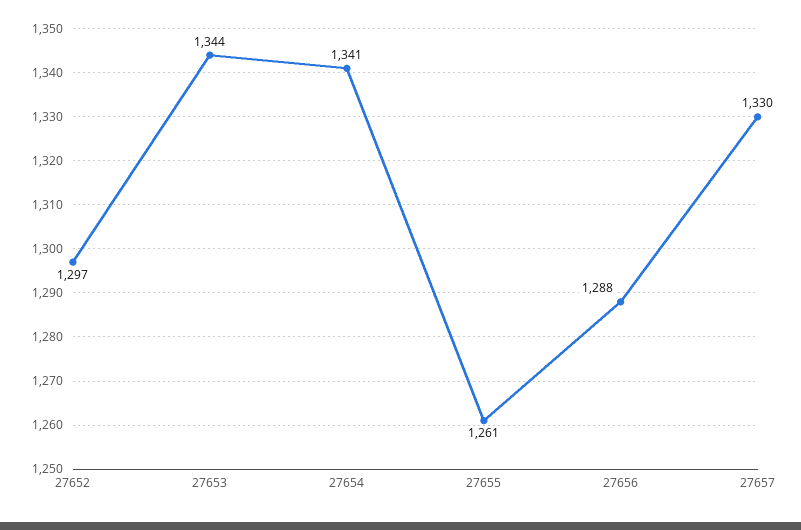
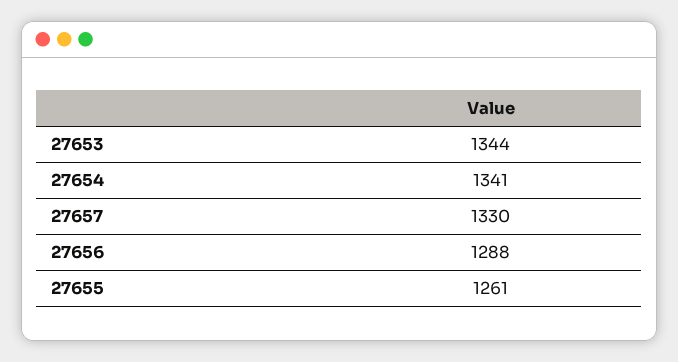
  {
-   "27652": 1297,
    "27653": 1344,
    "27654": 1341,
    "27655": 1261,
    "27656": 1288,
    "27657": 1330
  }

